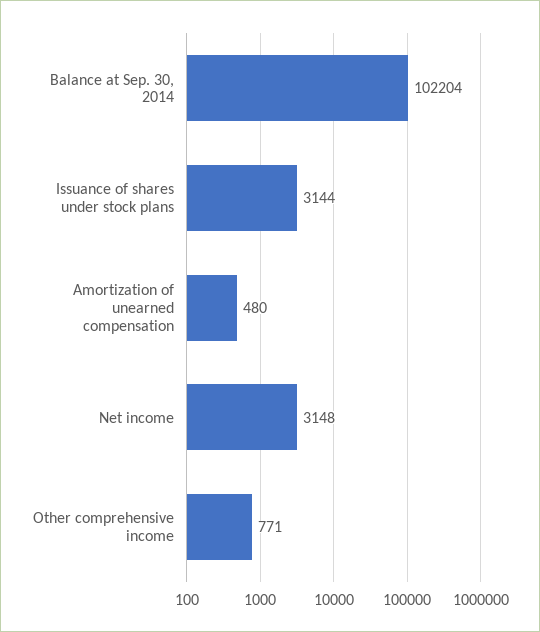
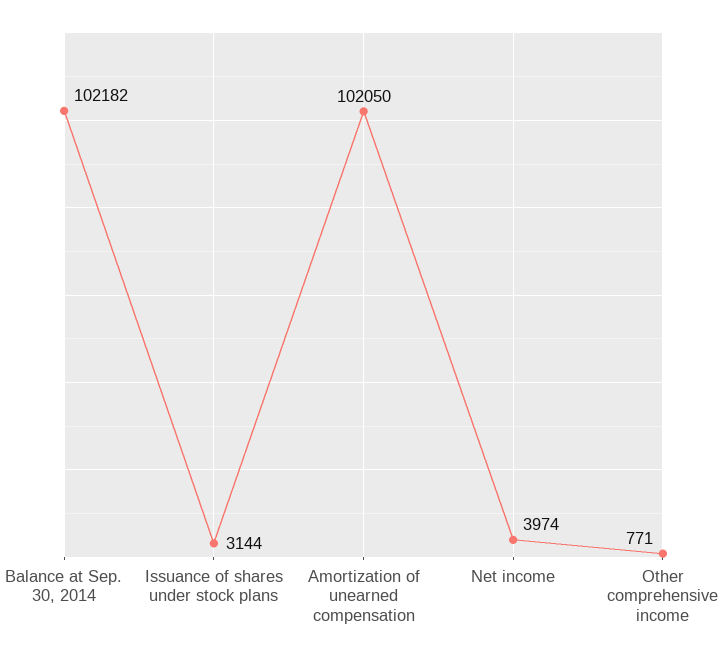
  {
-   "Balance at Sep. 30, 2014": 102204,
+   "Balance at Sep. 30, 2014": 102182,
    "Issuance of shares under stock plans": 3144,
-   "Amortization of unearned compensation": 480,
+   "Amortization of unearned compensation": 102050,
-   "Net income": 3148,
+   "Net income": 3974,
    "Other comprehensive income": 771
  }

